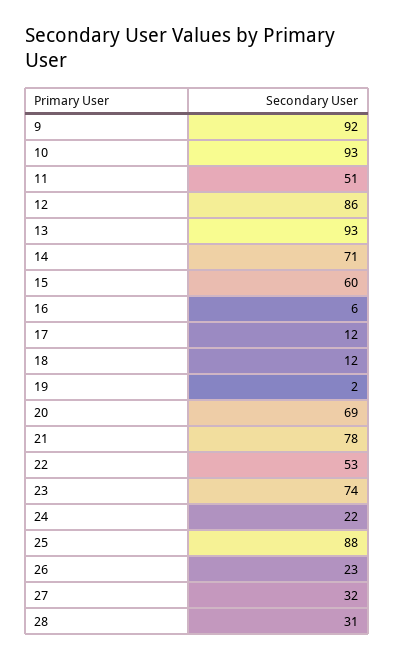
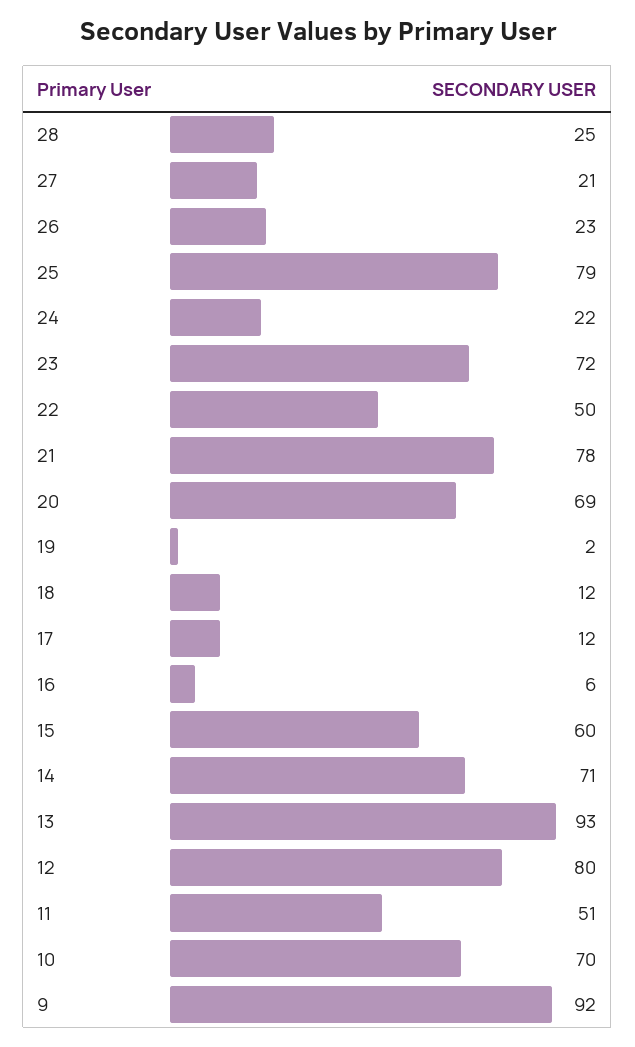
  {
    "9": 92,
-   "10": 93,
+   "10": 70,
    "11": 51,
-   "12": 86,
+   "12": 80,
    "13": 93,
    "14": 71,
    "15": 60,
    "16": 6,
    "17": 12,
    "18": 12,
    "19": 2,
    "20": 69,
    "21": 78,
-   "22": 53,
+   "22": 50,
-   "23": 74,
+   "23": 72,
    "24": 22,
-   "25": 88,
+   "25": 79,
    "26": 23,
-   "27": 32,
+   "27": 21,
-   "28": 31
+   "28": 25
  }

